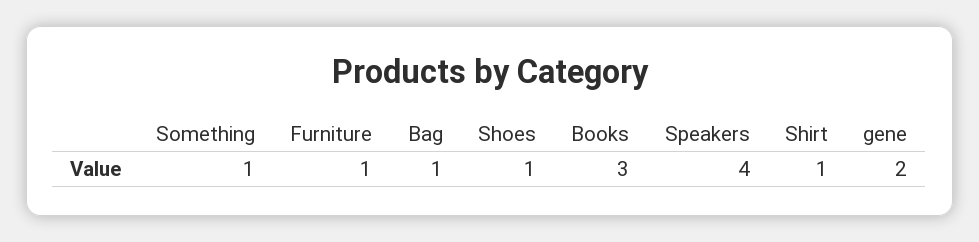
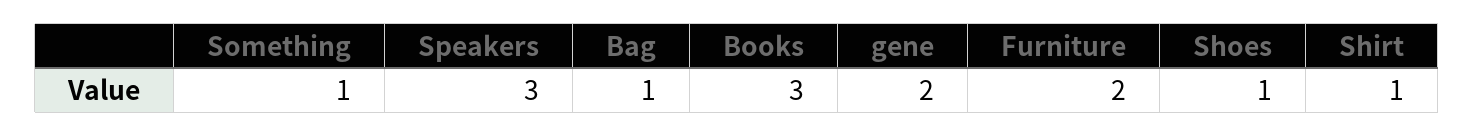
  {
    "Something": 1,
-   "Furniture": 1,
+   "Furniture": 2,
    "Bag": 1,
    "Shoes": 1,
    "Books": 3,
-   "Speakers": 4,
+   "Speakers": 3,
    "Shirt": 1,
    "gene": 2
  }

